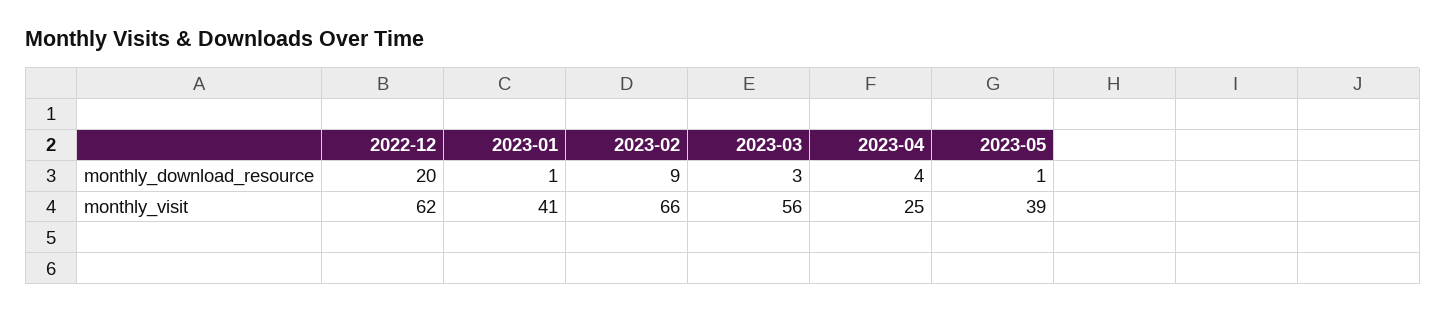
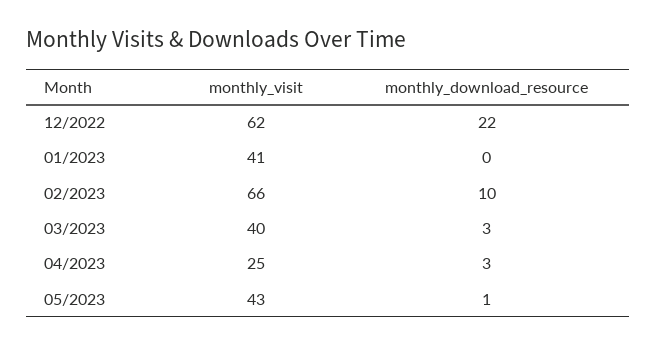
  {
    "2022-12": {
-     "monthly_download_resource": 20,
+     "monthly_download_resource": 22,
      "monthly_visit": 62
    },
    "2023-01": {
-     "monthly_download_resource": 1,
+     "monthly_download_resource": 0,
      "monthly_visit": 41
    },
    "2023-02": {
-     "monthly_download_resource": 9,
+     "monthly_download_resource": 10,
      "monthly_visit": 66
    },
    "2023-03": {
      "monthly_download_resource": 3,
-     "monthly_visit": 56
+     "monthly_visit": 40
    },
    "2023-04": {
-     "monthly_download_resource": 4,
+     "monthly_download_resource": 3,
      "monthly_visit": 25
    },
    "2023-05": {
      "monthly_download_resource": 1,
-     "monthly_visit": 39
+     "monthly_visit": 43
    }
  }

